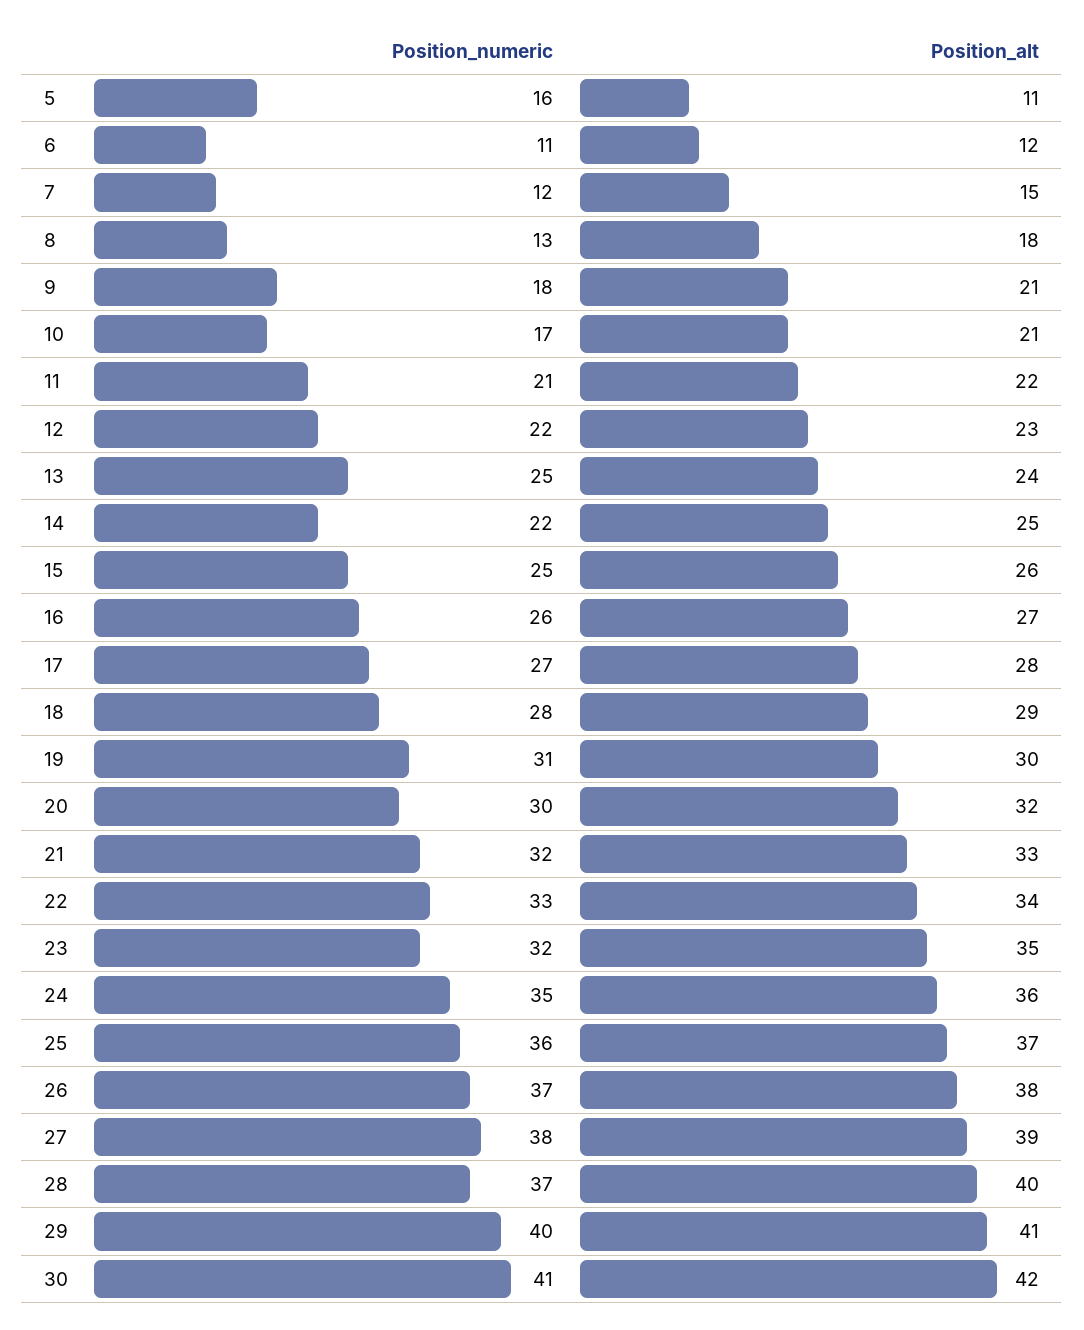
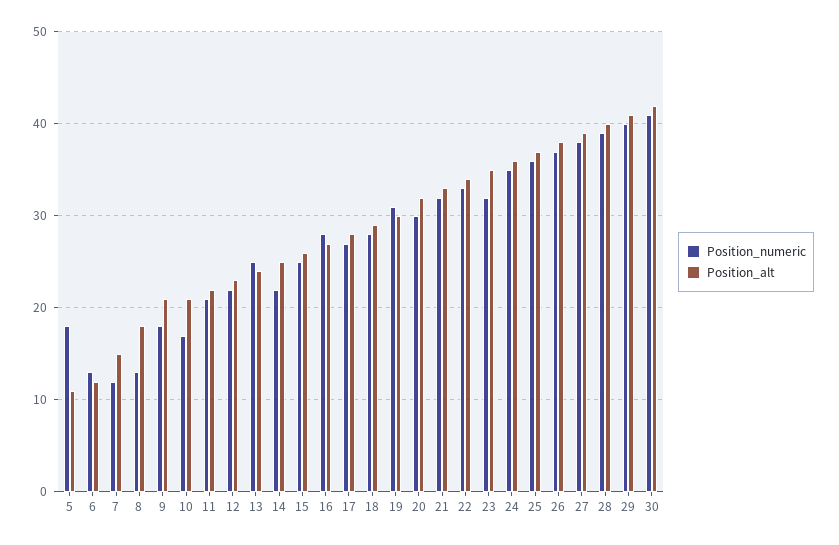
  {
    "Position_numeric": {
-     "5": 16,
+     "5": 18,
-     "6": 11,
+     "6": 13,
      "7": 12,
      "8": 13,
      "9": 18,
      "10": 17,
      "11": 21,
      "12": 22,
      "13": 25,
      "14": 22,
      "15": 25,
-     "16": 26,
+     "16": 28,
      "17": 27,
      "18": 28,
      "19": 31,
      "20": 30,
      "21": 32,
      "22": 33,
      "23": 32,
      "24": 35,
      "25": 36,
      "26": 37,
      "27": 38,
-     "28": 37,
+     "28": 39,
      "29": 40,
      "30": 41
    },
    "Position_alt": {
      "5": 11,
      "6": 12,
      "7": 15,
      "8": 18,
      "9": 21,
      "10": 21,
      "11": 22,
      "12": 23,
      "13": 24,
      "14": 25,
      "15": 26,
      "16": 27,
      "17": 28,
      "18": 29,
      "19": 30,
      "20": 32,
      "21": 33,
      "22": 34,
      "23": 35,
      "24": 36,
      "25": 37,
      "26": 38,
      "27": 39,
      "28": 40,
      "29": 41,
      "30": 42
    }
  }

